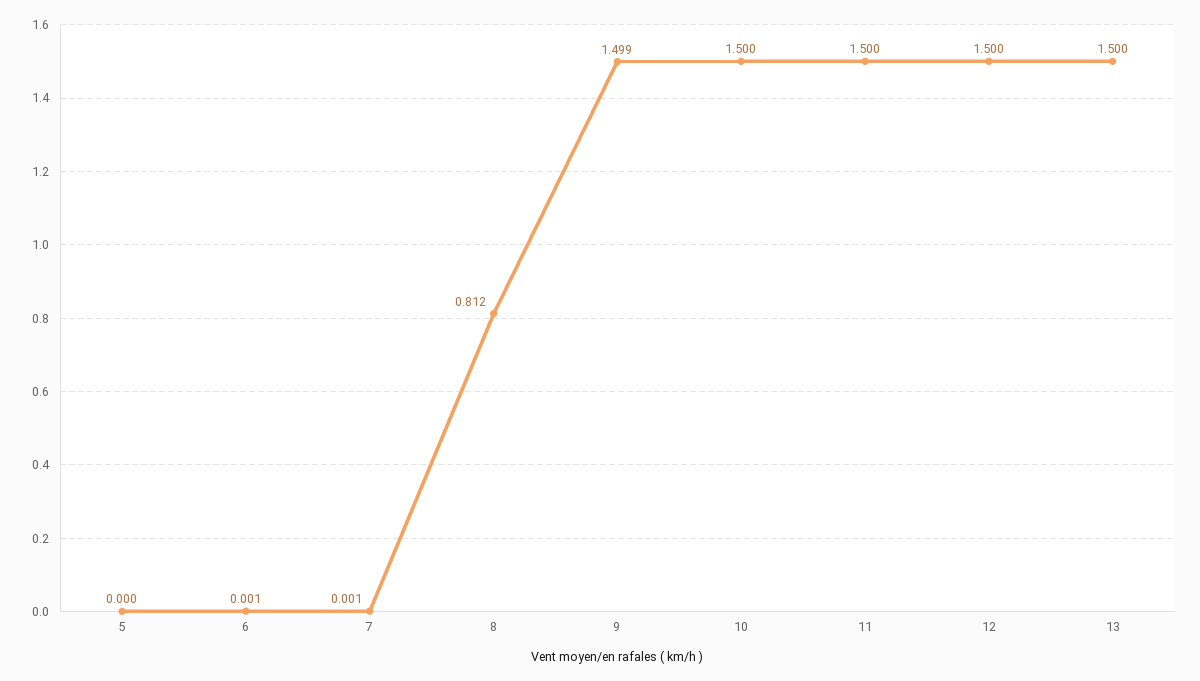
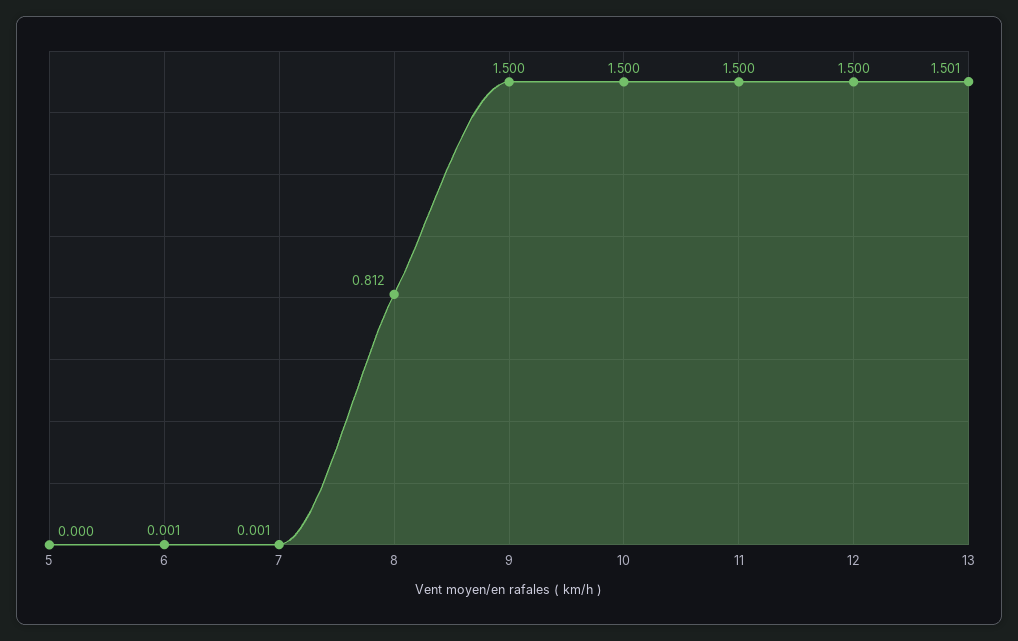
  {
    "5": 0,
    "6": 0.001,
    "7": 0.001,
    "8": 0.812,
-   "9": 1.499,
+   "9": 1.5,
    "10": 1.5,
    "11": 1.5,
    "12": 1.5,
-   "13": 1.5
+   "13": 1.501
  }

